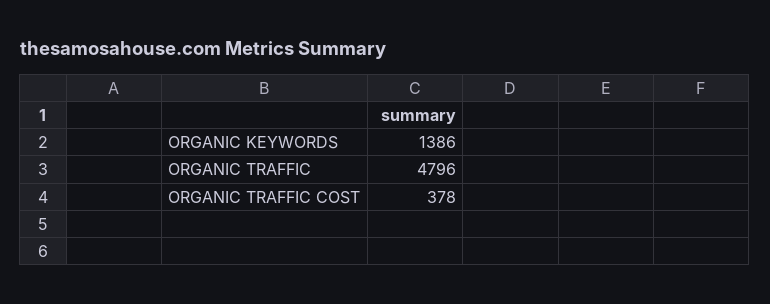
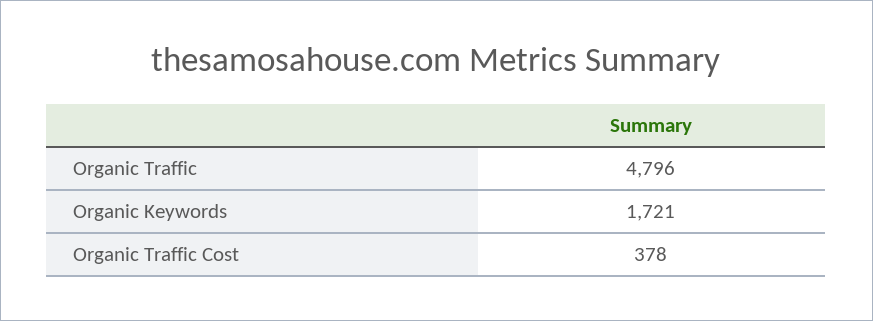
  {
-   "ORGANIC KEYWORDS": 1386,
+   "ORGANIC KEYWORDS": 1721,
    "ORGANIC TRAFFIC": 4796,
    "ORGANIC TRAFFIC COST": 378
  }

